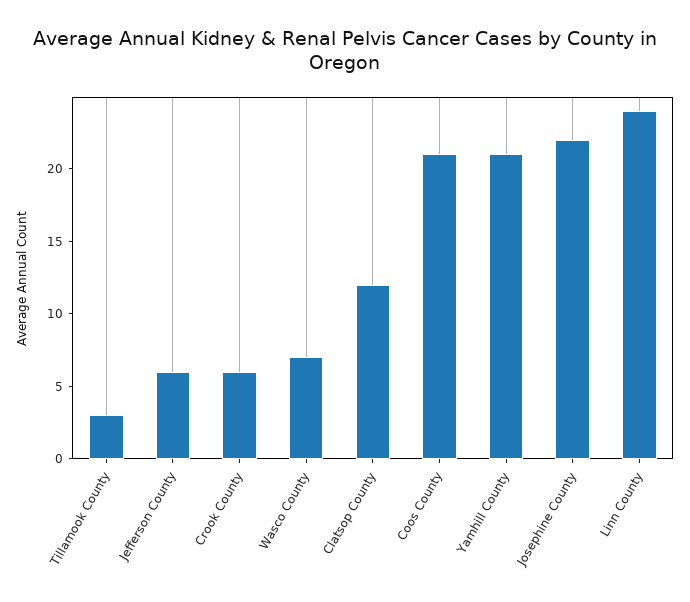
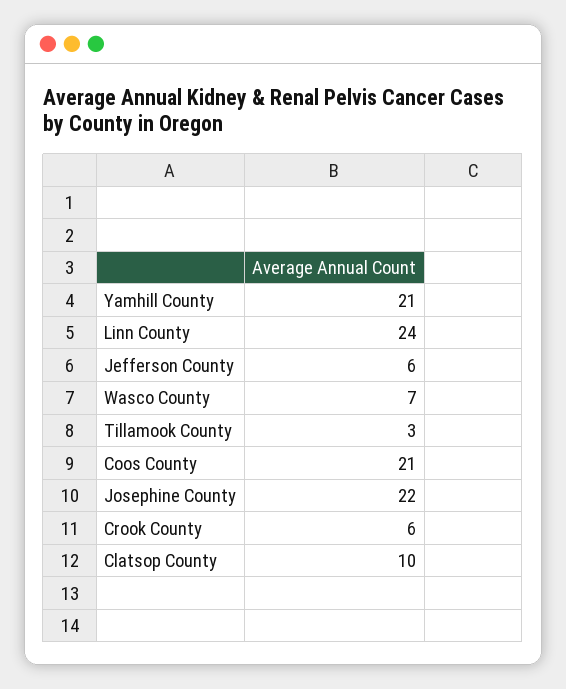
  {
    "Tillamook County": 3,
    "Jefferson County": 6,
    "Crook County": 6,
    "Wasco County": 7,
-   "Clatsop County": 12,
+   "Clatsop County": 10,
    "Coos County": 21,
    "Yamhill County": 21,
    "Josephine County": 22,
    "Linn County": 24
  }

